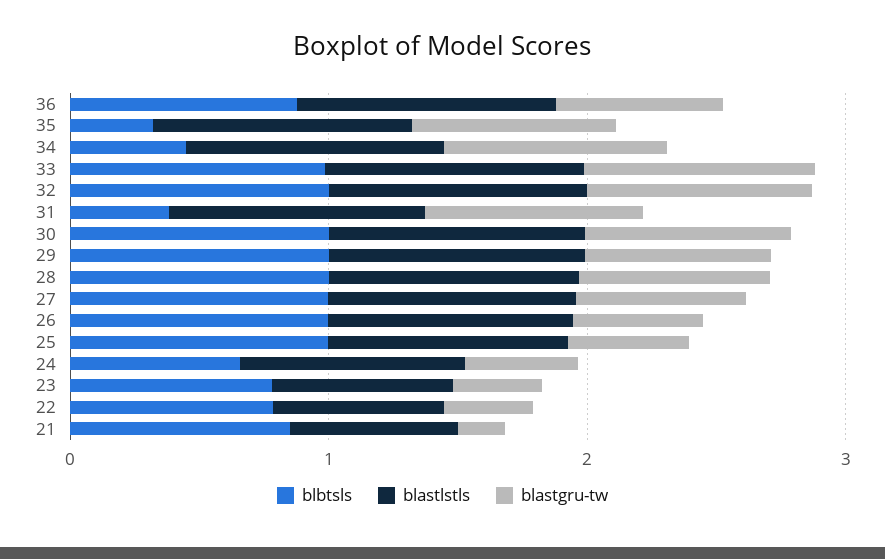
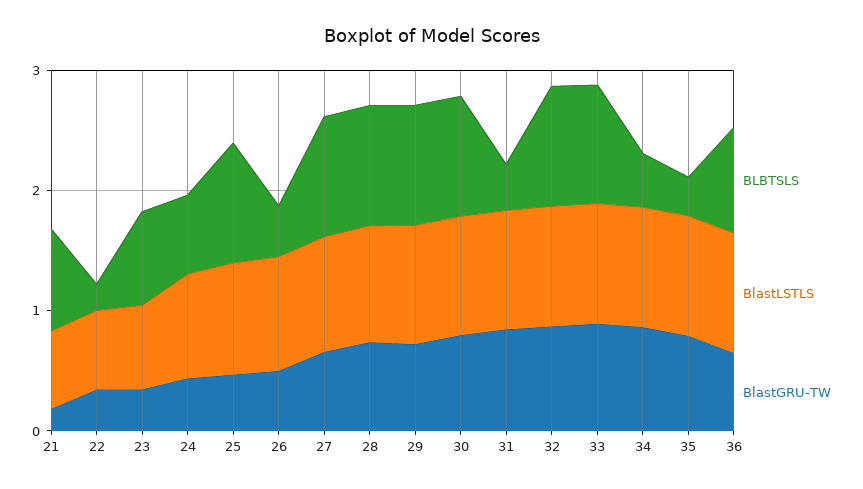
  {
    "blbtsls": {
      "36": 0.8,
      "35": 0.4,
      "34": 0.4,
      "33": 1,
      "32": 1,
      "31": 0.4,
      "30": 1,
      "29": 1,
      "28": 1,
      "27": 1,
-     "26": 1,
+     "26": 0.4,
      "25": 1,
      "24": 0.6,
      "23": 0.8,
-     "22": 0.8,
+     "22": 0.2,
      "21": 0.8
    },
    "blastlstls": {
      "36": 1,
      "35": 1,
      "34": 1,
      "33": 1,
      "32": 1,
      "31": 1,
      "30": 1,
      "29": 1,
      "28": 1,
      "27": 1,
      "26": 1,
      "25": 1,
      "24": 0.8,
      "23": 0.8,
      "22": 0.6,
      "21": 0.6
    },
    "blastgru-tw": {
      "36": 0.6,
      "35": 0.8,
      "34": 0.8,
      "33": 0.8,
      "32": 0.8,
      "31": 0.8,
      "30": 0.8,
      "29": 0.8,
      "28": 0.8,
      "27": 0.6,
      "26": 0.4,
      "25": 0.4,
      "24": 0.4,
      "23": 0.4,
      "22": 0.4,
      "21": 0.2
    }
  }

